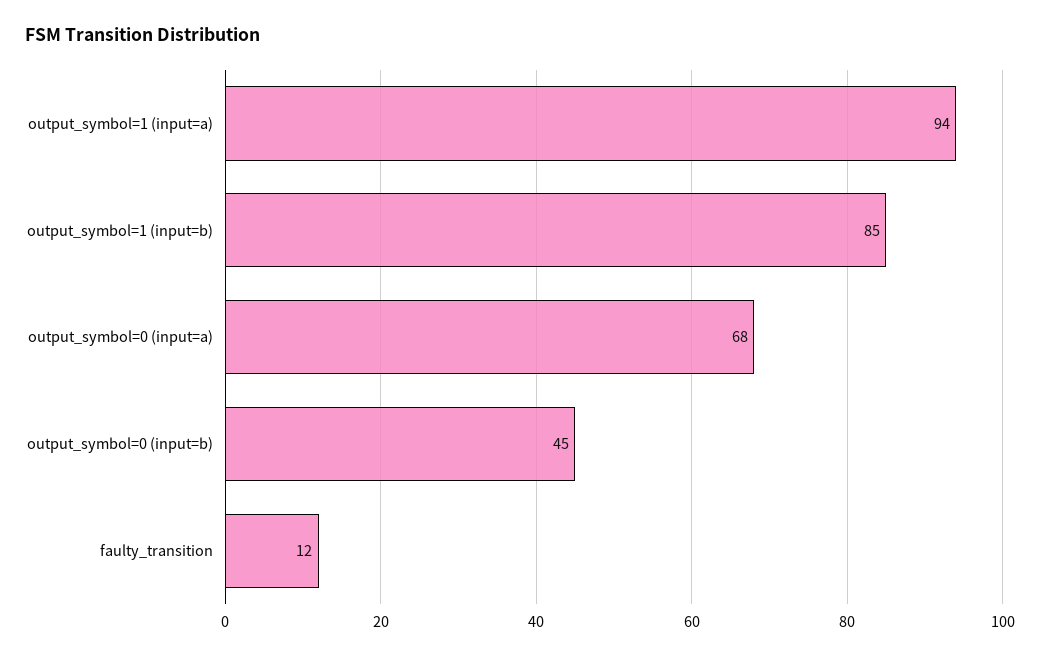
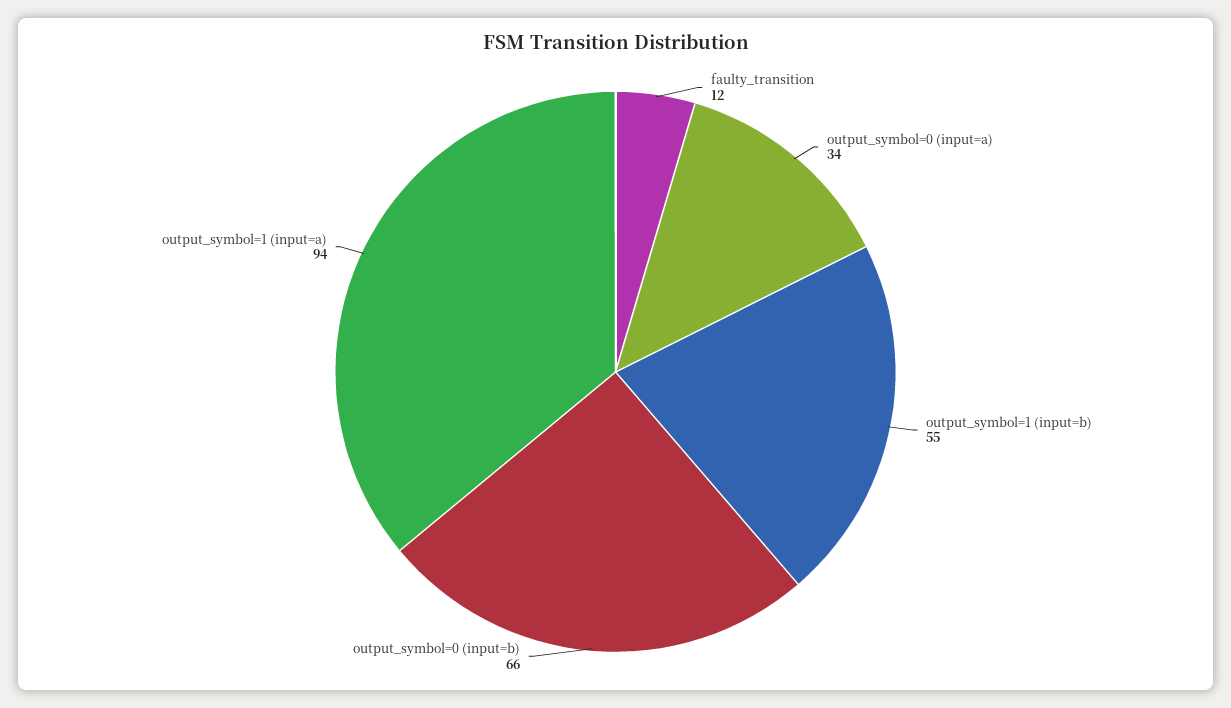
  {
    "output_symbol=1 (input=a)": 94,
-   "output_symbol=1 (input=b)": 85,
+   "output_symbol=1 (input=b)": 55,
-   "output_symbol=0 (input=a)": 68,
+   "output_symbol=0 (input=a)": 34,
-   "output_symbol=0 (input=b)": 45,
+   "output_symbol=0 (input=b)": 66,
    "faulty_transition": 12
  }

